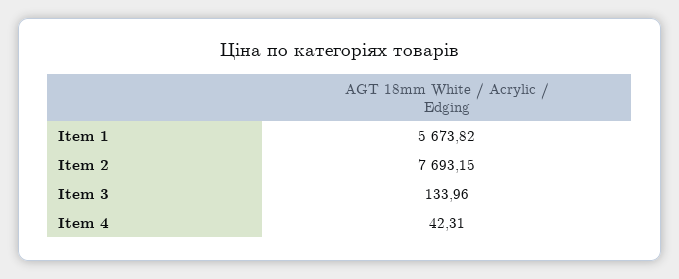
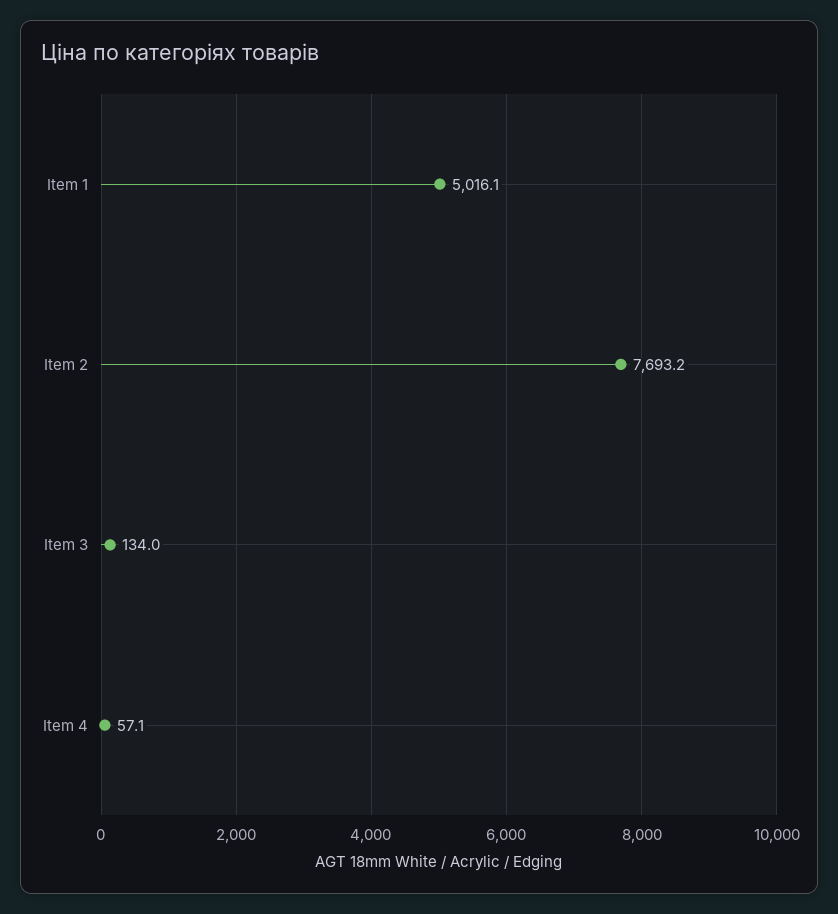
  {
-   "Item 1": 5673.82,
+   "Item 1": 5016.1,
    "Item 2": 7693.15,
    "Item 3": 133.96,
-   "Item 4": 42.31
+   "Item 4": 57.1
  }

